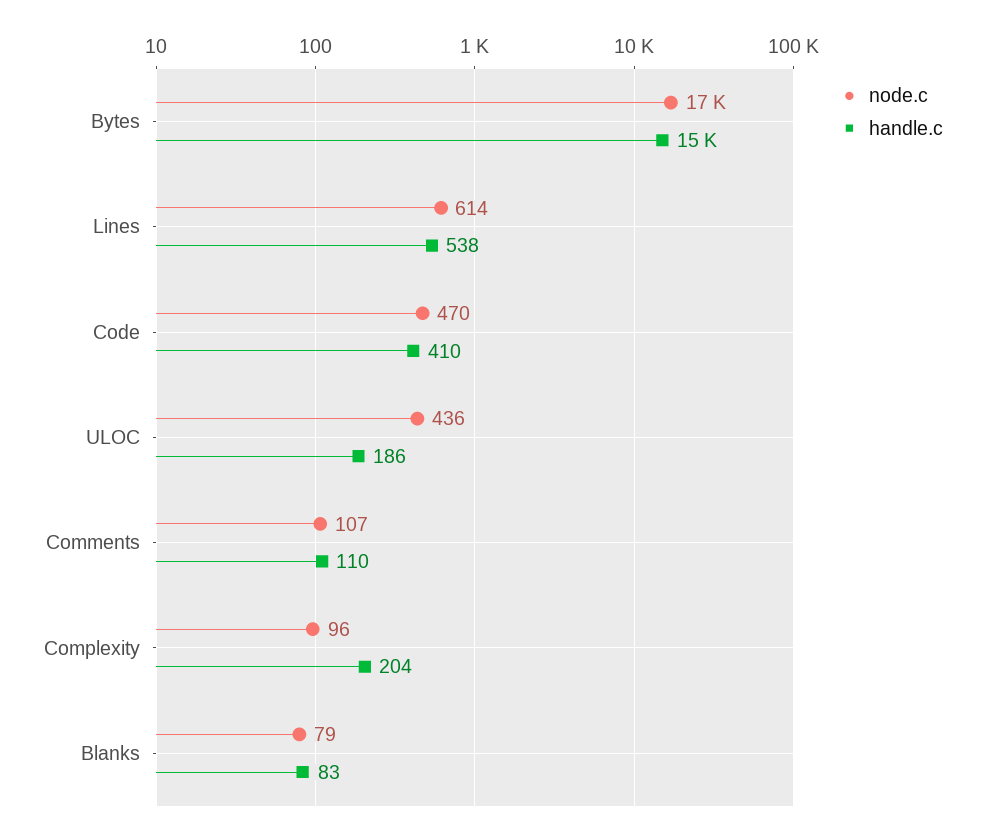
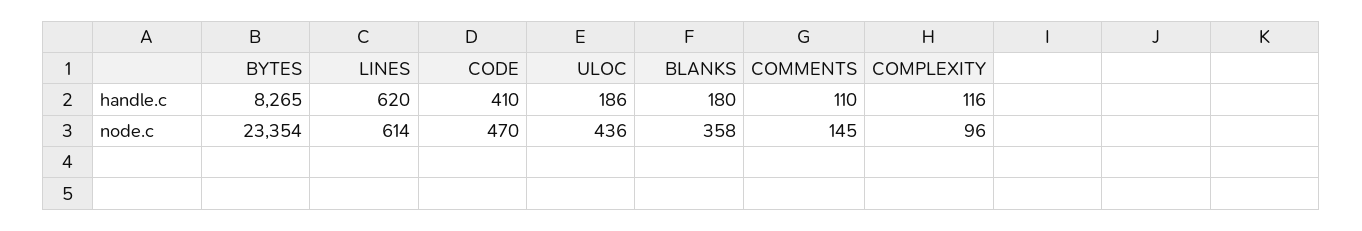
  {
    "node.c": {
-     "Bytes": 17000,
+     "Bytes": 23354,
      "Lines": 614,
      "Code": 470,
      "ULOC": 436,
-     "Comments": 107,
+     "Comments": 145,
      "Complexity": 96,
-     "Blanks": 79
+     "Blanks": 358
    },
    "handle.c": {
-     "Bytes": 15000,
+     "Bytes": 8265,
-     "Lines": 538,
+     "Lines": 620,
      "Code": 410,
      "ULOC": 186,
      "Comments": 110,
-     "Complexity": 204,
+     "Complexity": 116,
-     "Blanks": 83
+     "Blanks": 180
    }
  }

